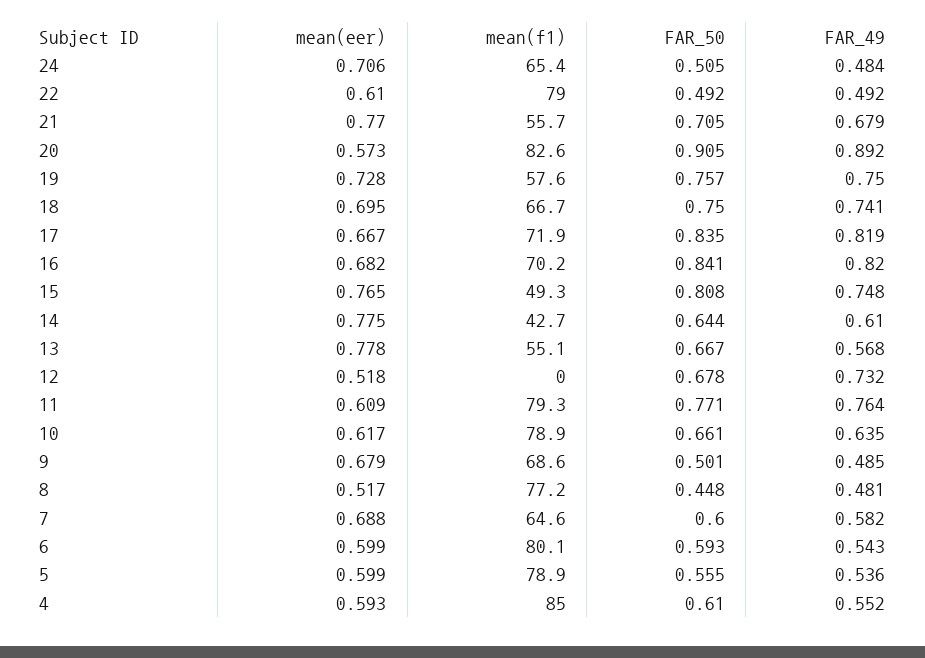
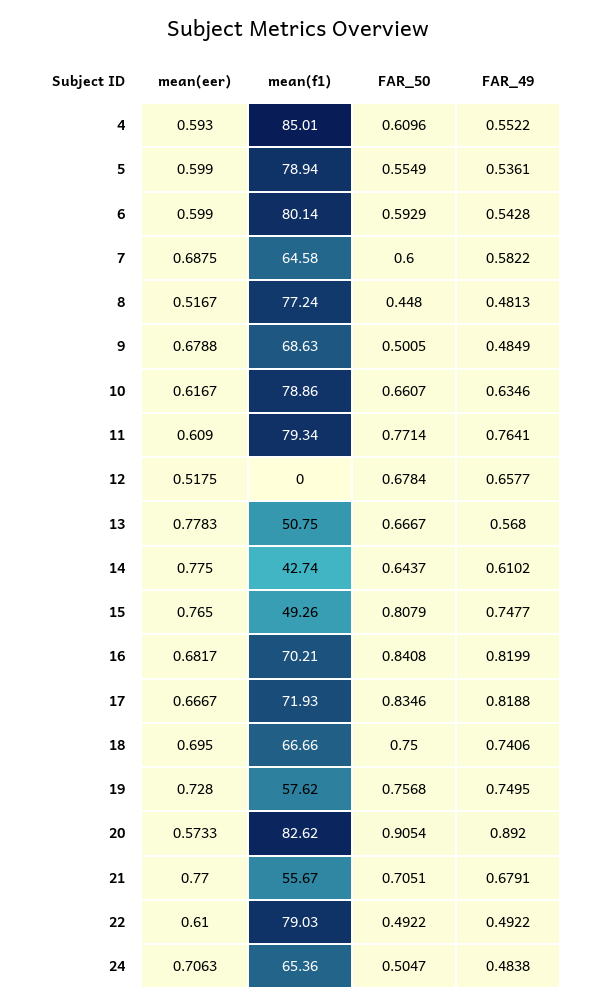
  {
    "mean(eer)": {
      "24": 0.7063,
      "22": 0.61,
      "21": 0.77,
      "20": 0.5733,
      "19": 0.728,
      "18": 0.695,
      "17": 0.6667,
      "16": 0.6817,
      "15": 0.765,
      "14": 0.775,
      "13": 0.7783,
      "12": 0.5175,
      "11": 0.609,
      "10": 0.6167,
      "9": 0.6788,
      "8": 0.5167,
      "7": 0.6875,
      "6": 0.599,
      "5": 0.599,
      "4": 0.593
    },
    "mean(f1)": {
      "24": 65.36,
      "22": 79.03,
      "21": 55.67,
      "20": 82.62,
      "19": 57.62,
      "18": 66.66,
      "17": 71.93,
      "16": 70.21,
      "15": 49.26,
      "14": 42.74,
-     "13": 55.1,
+     "13": 50.75,
      "12": 0,
      "11": 79.34,
      "10": 78.86,
      "9": 68.63,
      "8": 77.24,
      "7": 64.58,
      "6": 80.14,
      "5": 78.94,
      "4": 85.01
    },
    "FAR_50": {
      "24": 0.5047,
      "22": 0.4922,
      "21": 0.7051,
      "20": 0.9054,
      "19": 0.7568,
      "18": 0.75,
      "17": 0.8346,
      "16": 0.8408,
      "15": 0.8079,
      "14": 0.6437,
      "13": 0.6667,
      "12": 0.6784,
      "11": 0.7714,
      "10": 0.6607,
      "9": 0.5005,
      "8": 0.448,
      "7": 0.6,
      "6": 0.5929,
      "5": 0.5549,
      "4": 0.6096
    },
    "FAR_49": {
      "24": 0.4838,
      "22": 0.4922,
      "21": 0.6791,
      "20": 0.892,
      "19": 0.7495,
      "18": 0.7406,
      "17": 0.8188,
      "16": 0.8199,
      "15": 0.7477,
      "14": 0.6102,
      "13": 0.568,
-     "12": 0.732,
+     "12": 0.6577,
      "11": 0.7641,
      "10": 0.6346,
      "9": 0.4849,
      "8": 0.4813,
      "7": 0.5822,
      "6": 0.5428,
      "5": 0.5361,
      "4": 0.5522
    }
  }

